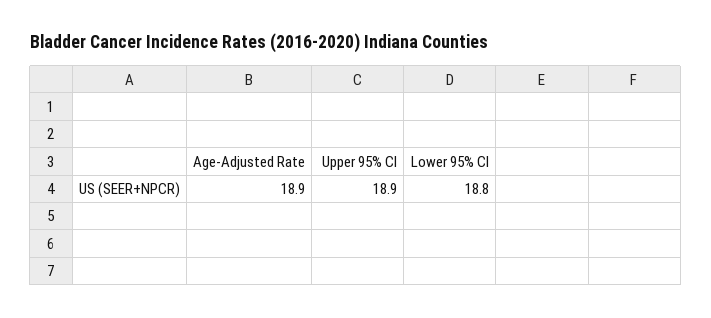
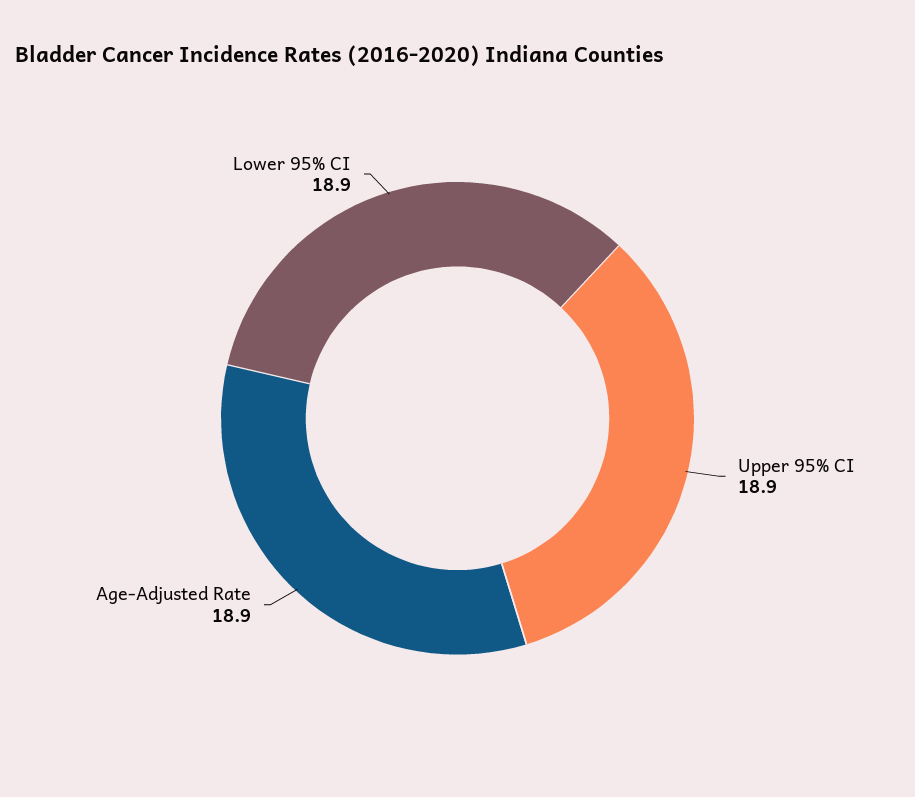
  {
    "Age-Adjusted Rate": 18.9,
    "Upper 95% CI": 18.9,
-   "Lower 95% CI": 18.8
+   "Lower 95% CI": 18.9
  }

